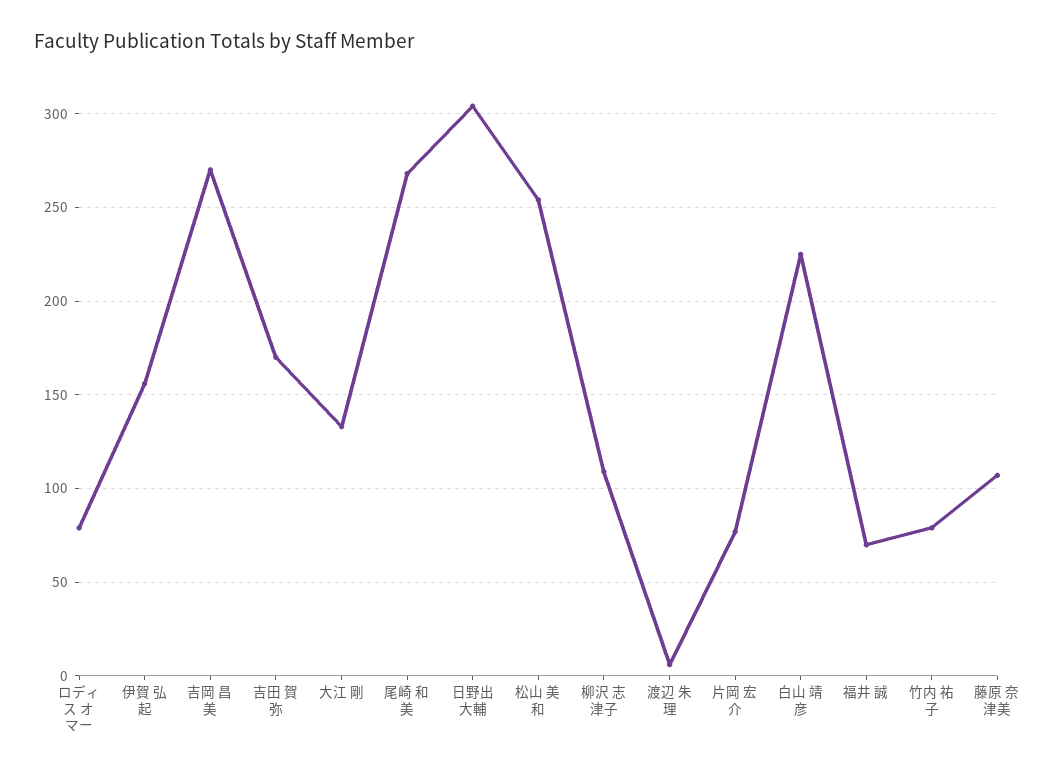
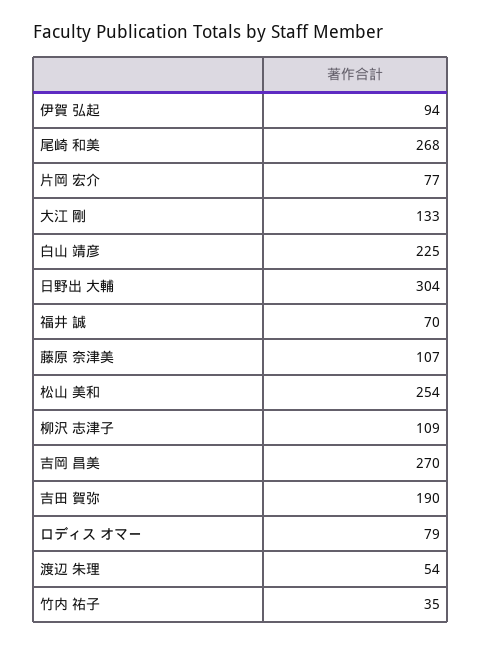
  {
    "ロディス オマー": 79,
-   "伊賀 弘起": 155,
+   "伊賀 弘起": 94,
    "吉岡 昌美": 270,
-   "吉田 賀弥": 170,
+   "吉田 賀弥": 190,
    "大江 剛": 133,
    "尾崎 和美": 268,
    "日野出 大輔": 304,
    "松山 美和": 254,
    "柳沢 志津子": 109,
-   "渡辺 朱理": 5,
+   "渡辺 朱理": 54,
    "片岡 宏介": 77,
    "白山 靖彦": 225,
    "福井 誠": 70,
-   "竹内 祐子": 80,
+   "竹内 祐子": 35,
    "藤原 奈津美": 107
  }

